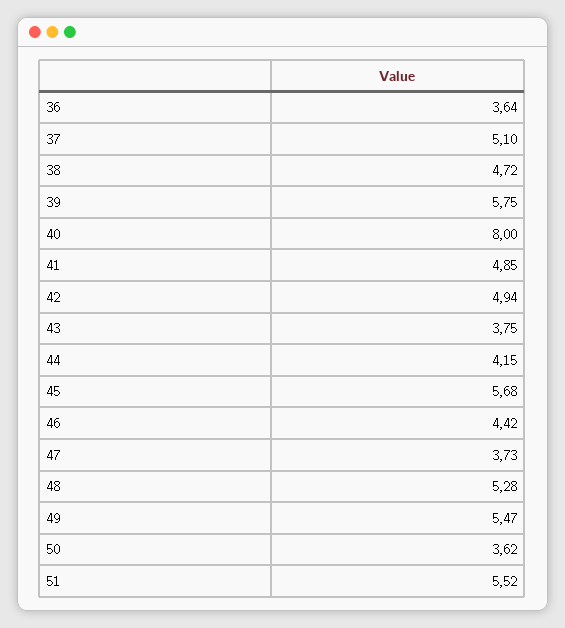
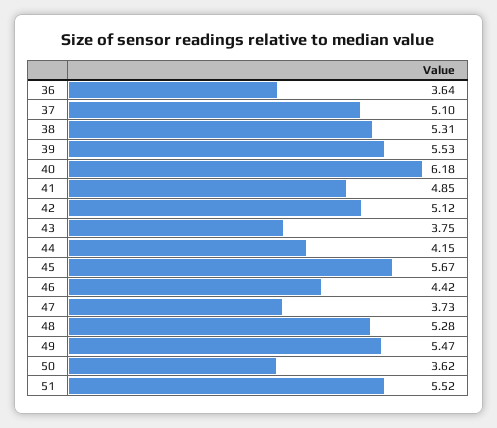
  {
    "36": 3.64,
    "37": 5.1,
-   "38": 4.72,
+   "38": 5.31,
-   "39": 5.75,
+   "39": 5.53,
-   "40": 8,
+   "40": 6.18,
    "41": 4.85,
-   "42": 4.94,
+   "42": 5.12,
    "43": 3.75,
    "44": 4.15,
-   "45": 5.68,
+   "45": 5.67,
    "46": 4.42,
    "47": 3.73,
    "48": 5.28,
    "49": 5.47,
    "50": 3.62,
    "51": 5.52
  }

